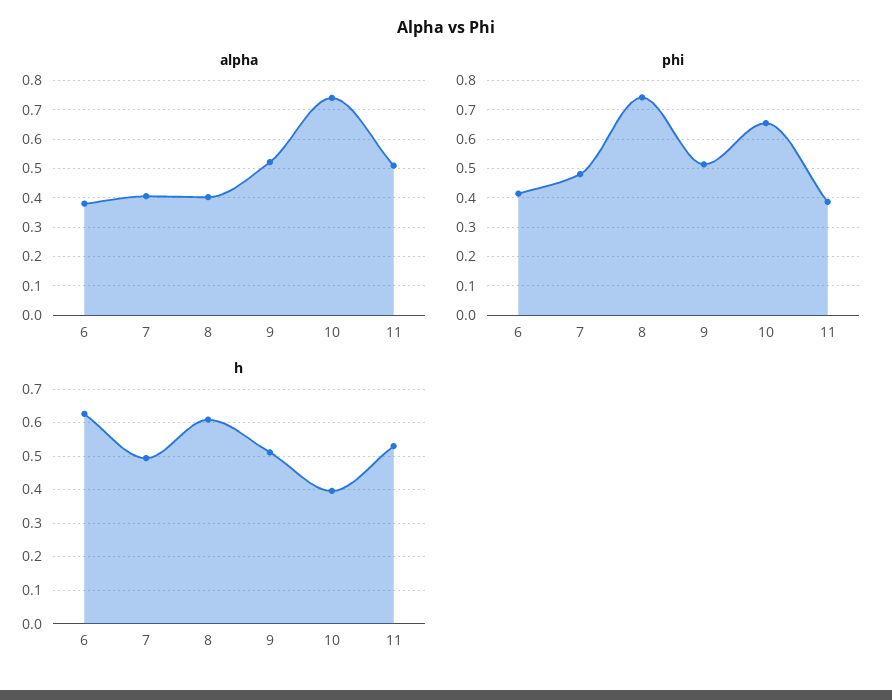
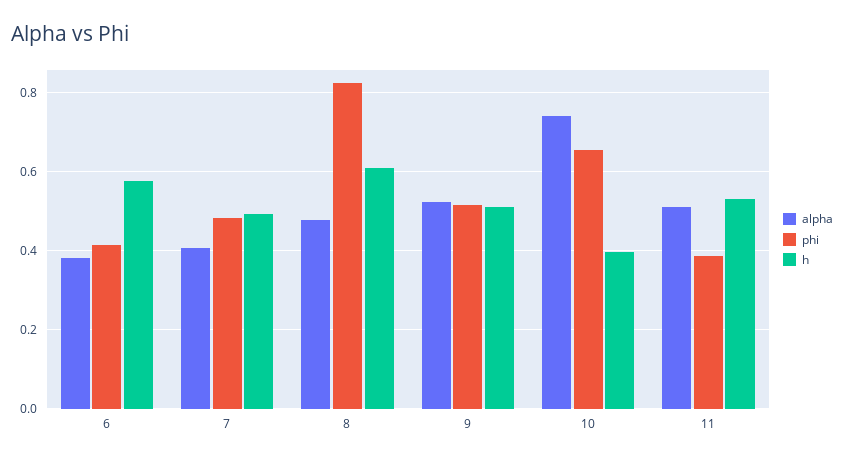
  {
    "alpha": {
      "6": 0.38,
      "7": 0.4,
-     "8": 0.4,
+     "8": 0.48,
      "9": 0.52,
      "10": 0.74,
      "11": 0.52
    },
    "phi": {
      "6": 0.42,
      "7": 0.48,
-     "8": 0.75,
+     "8": 0.82,
      "9": 0.52,
      "10": 0.66,
      "11": 0.38
    },
    "h": {
-     "6": 0.62,
+     "6": 0.58,
      "7": 0.5,
      "8": 0.6,
      "9": 0.52,
      "10": 0.4,
      "11": 0.52
    }
  }

